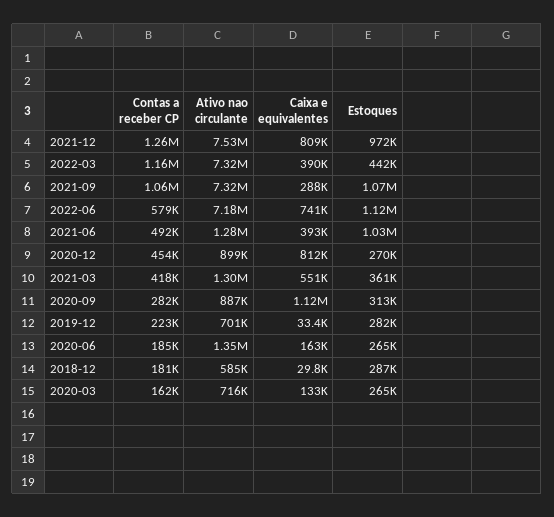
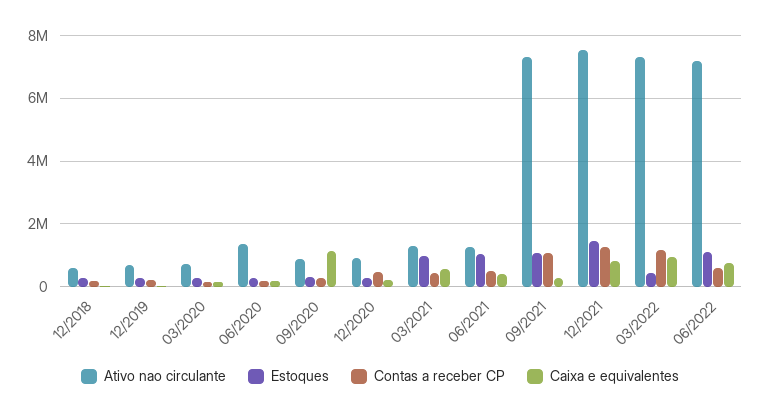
  {
    "Contas a receber CP": {
      "2021-12": 1260000,
      "2022-03": 1160000,
      "2021-09": 1060000,
      "2022-06": 579000,
      "2021-06": 492000,
      "2020-12": 454000,
      "2021-03": 418000,
      "2020-09": 282000,
      "2019-12": 223000,
      "2020-06": 185000,
      "2018-12": 181000,
      "2020-03": 162000
    },
    "Ativo nao circulante": {
      "2021-12": 7530000,
      "2022-03": 7320000,
      "2021-09": 7320000,
      "2022-06": 7180000,
      "2021-06": 1280000,
      "2020-12": 899000,
      "2021-03": 1300000,
      "2020-09": 887000,
      "2019-12": 701000,
      "2020-06": 1350000,
      "2018-12": 585000,
      "2020-03": 716000
    },
    "Caixa e equivalentes": {
      "2021-12": 809000,
-     "2022-03": 390000,
+     "2022-03": 1000000,
      "2021-09": 288000,
      "2022-06": 741000,
      "2021-06": 393000,
-     "2020-12": 812000,
+     "2020-12": 200000,
      "2021-03": 551000,
      "2020-09": 1120000,
      "2019-12": 33400,
      "2020-06": 163000,
      "2018-12": 29800,
      "2020-03": 133000
    },
    "Estoques": {
-     "2021-12": 972000,
+     "2021-12": 1400000,
      "2022-03": 442000,
      "2021-09": 1070000,
      "2022-06": 1120000,
      "2021-06": 1030000,
      "2020-12": 270000,
-     "2021-03": 361000,
+     "2021-03": 1000000,
      "2020-09": 313000,
      "2019-12": 282000,
      "2020-06": 265000,
      "2018-12": 287000,
      "2020-03": 265000
    }
  }

